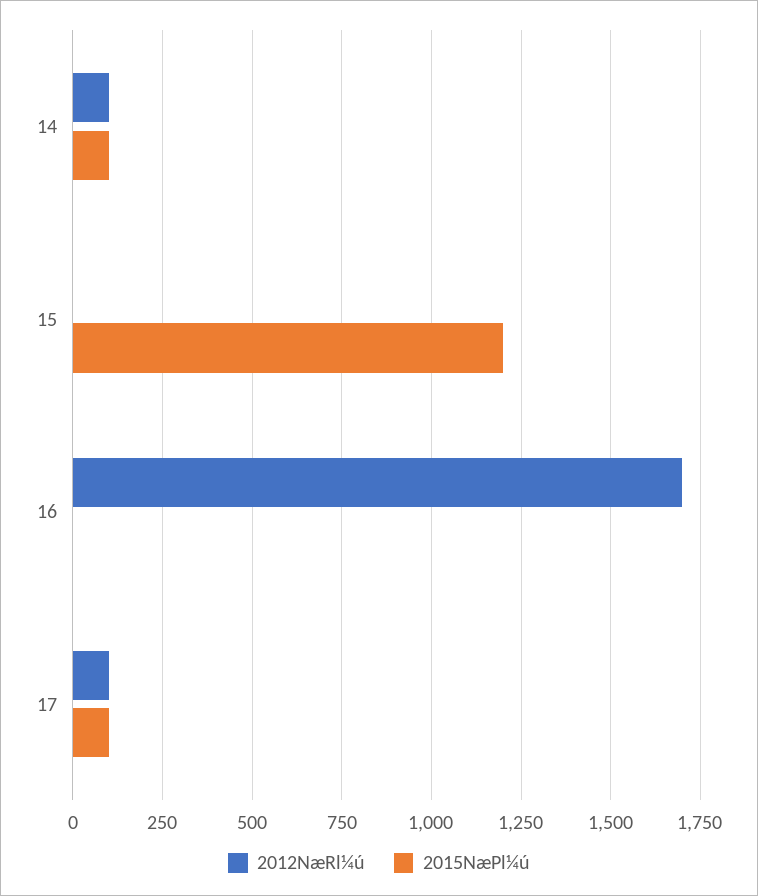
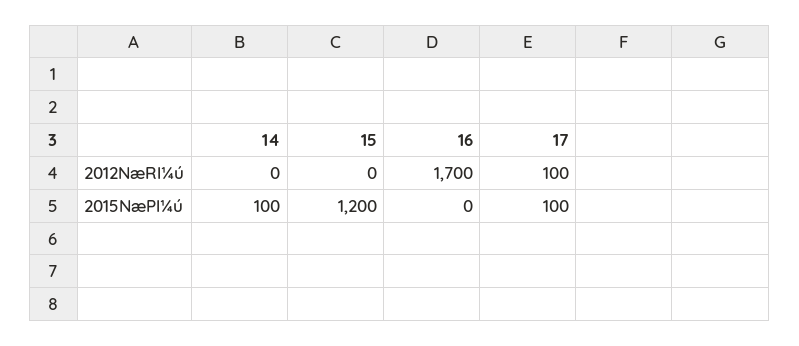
  {
    "2012NæRl¼ú": {
-     "14": 100,
+     "14": 0,
      "15": 0,
      "16": 1700,
      "17": 100
    },
    "2015NæPl¼ú": {
      "14": 100,
      "15": 1200,
      "16": 0,
      "17": 100
    }
  }

